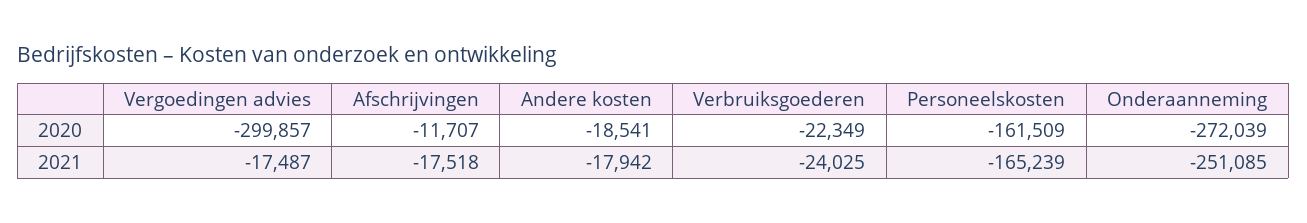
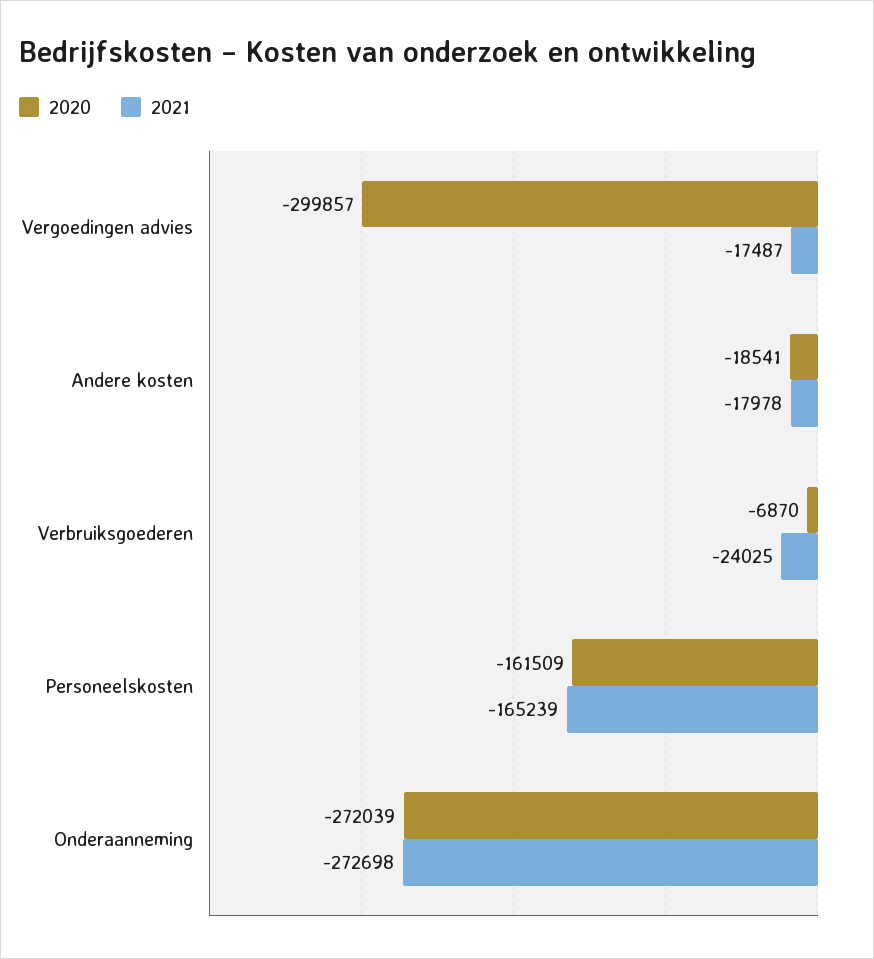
  {
    "2020": {
      "Vergoedingen advies": -299857,
-     "Afschrijvingen": -11707,
      "Andere kosten": -18541,
-     "Verbruiksgoederen": -22349,
+     "Verbruiksgoederen": -6870,
      "Personeelskosten": -161509,
      "Onderaanneming": -272039
    },
    "2021": {
      "Vergoedingen advies": -17487,
-     "Afschrijvingen": -17518,
-     "Andere kosten": -17942,
+     "Andere kosten": -17978,
      "Verbruiksgoederen": -24025,
      "Personeelskosten": -165239,
-     "Onderaanneming": -251085
+     "Onderaanneming": -272698
    }
  }

